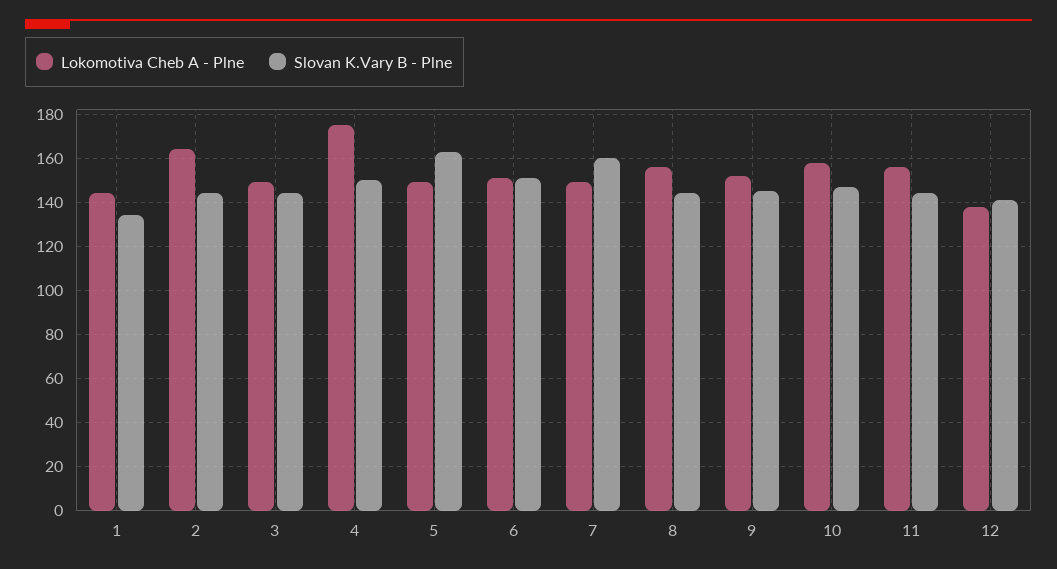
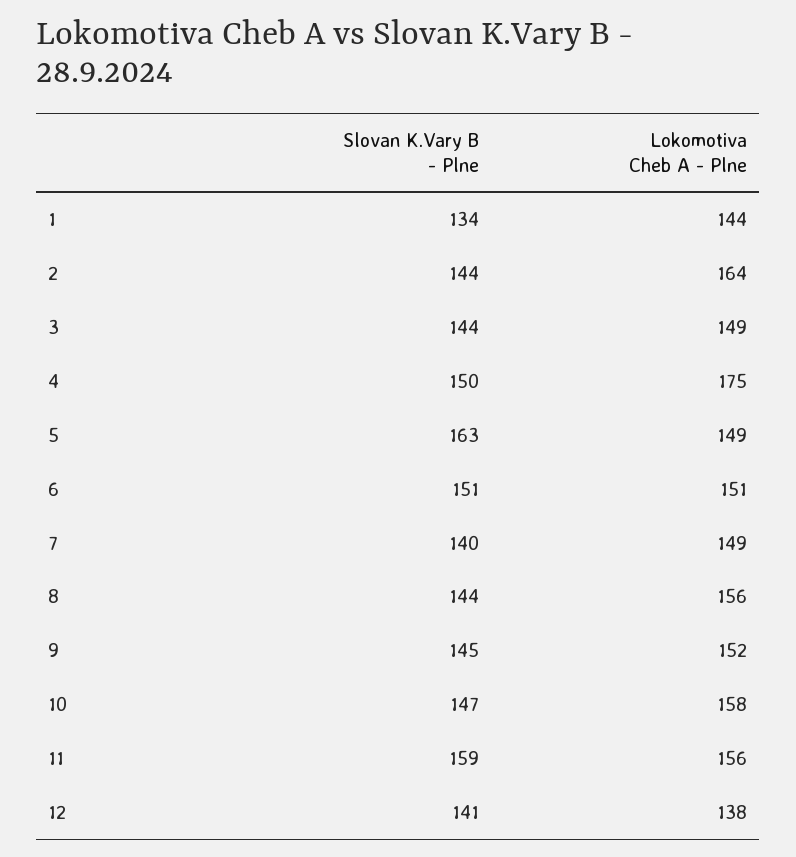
  {
    "Lokomotiva Cheb A - Plne": {
      "1": 144,
      "2": 164,
      "3": 149,
      "4": 175,
      "5": 149,
      "6": 151,
      "7": 149,
      "8": 156,
      "9": 152,
      "10": 158,
      "11": 156,
      "12": 138
    },
    "Slovan K.Vary B - Plne": {
      "1": 134,
      "2": 144,
      "3": 144,
      "4": 150,
      "5": 163,
      "6": 151,
-     "7": 160,
+     "7": 140,
      "8": 144,
      "9": 145,
      "10": 147,
-     "11": 145,
+     "11": 159,
      "12": 141
    }
  }

